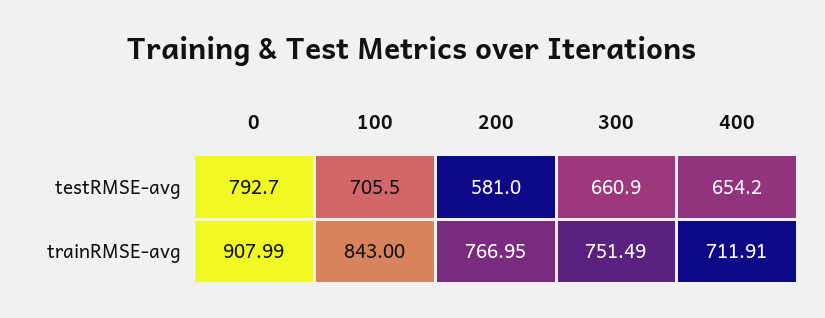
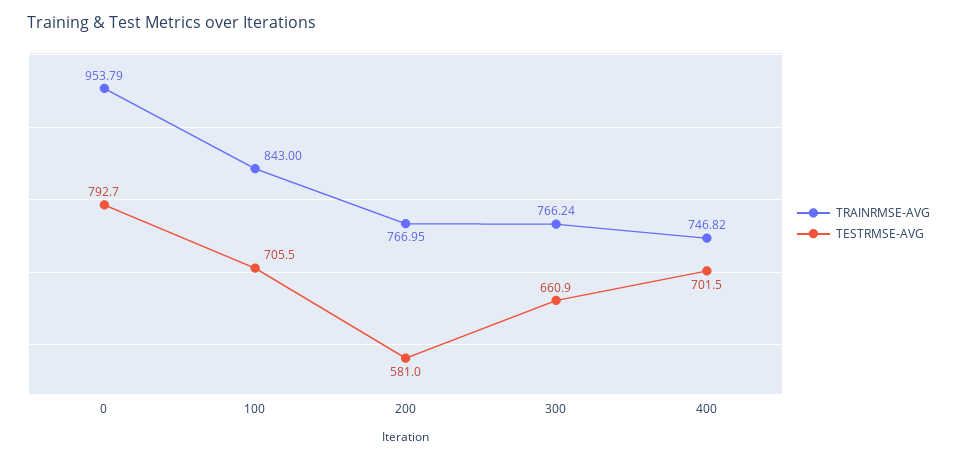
  {
    "testRMSE-avg": {
      "0": 792.7,
      "100": 705.5,
      "200": 581,
      "300": 660.9,
-     "400": 654.2
+     "400": 701.5
    },
    "trainRMSE-avg": {
-     "0": 907.99,
+     "0": 953.79,
      "100": 843,
      "200": 766.95,
-     "300": 751.49,
+     "300": 766.24,
-     "400": 711.91
+     "400": 746.82
    }
  }

